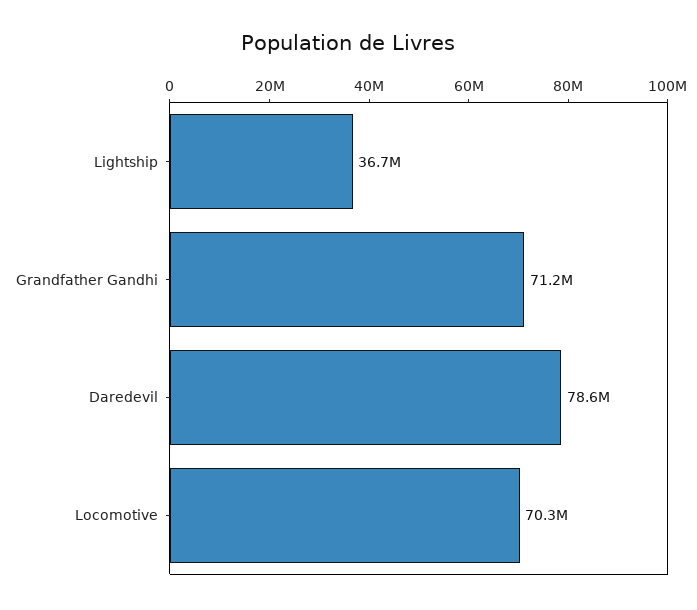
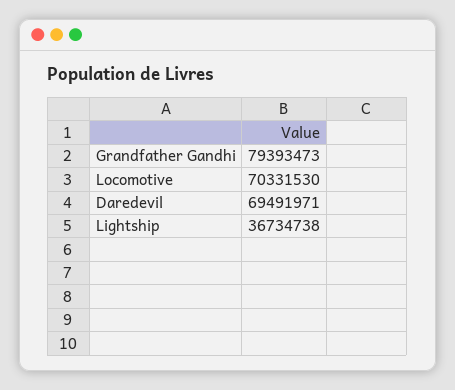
  {
    "Lightship": 36734738,
-   "Grandfather Gandhi": 71200000,
+   "Grandfather Gandhi": 79393473,
-   "Daredevil": 78600000,
+   "Daredevil": 69491971,
    "Locomotive": 70331530
  }

